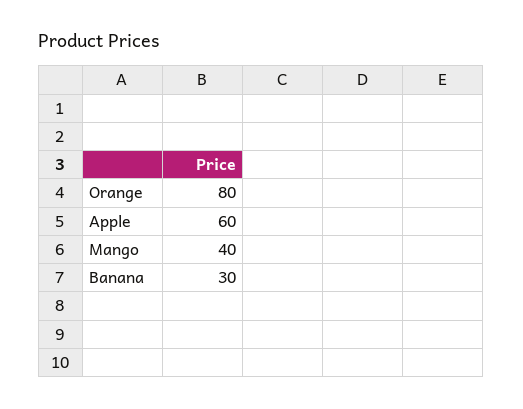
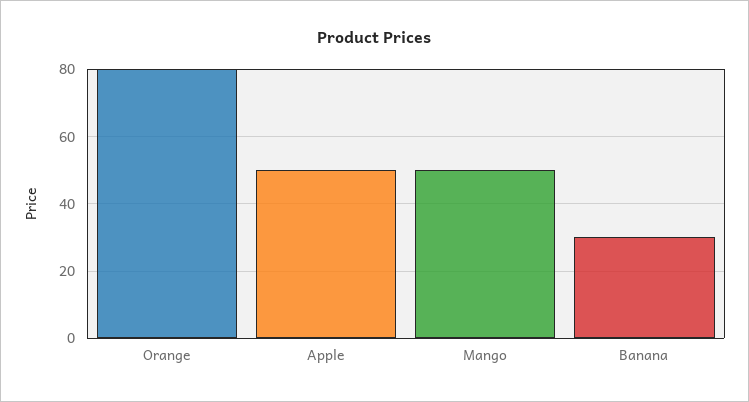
  {
    "Orange": 80,
-   "Apple": 60,
+   "Apple": 50,
-   "Mango": 40,
+   "Mango": 50,
    "Banana": 30
  }

